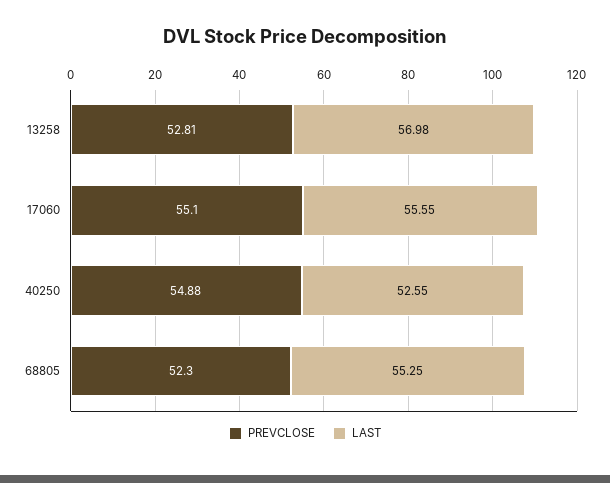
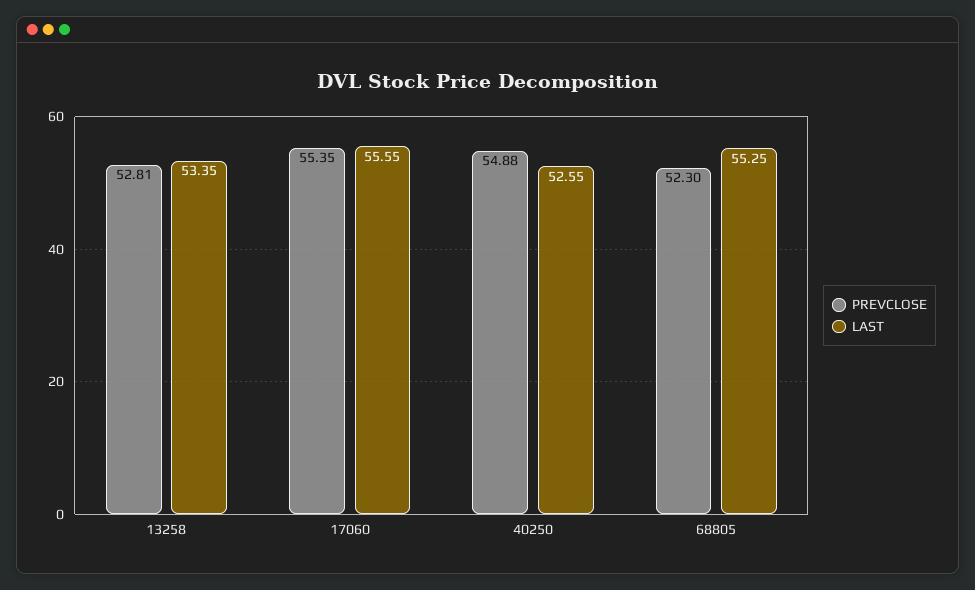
  {
    "PREVCLOSE": {
      "13258": 52.81,
-     "17060": 55.1,
+     "17060": 55.35,
      "40250": 54.88,
      "68805": 52.3
    },
    "LAST": {
-     "13258": 56.98,
+     "13258": 53.35,
      "17060": 55.55,
      "40250": 52.55,
      "68805": 55.25
    }
  }

